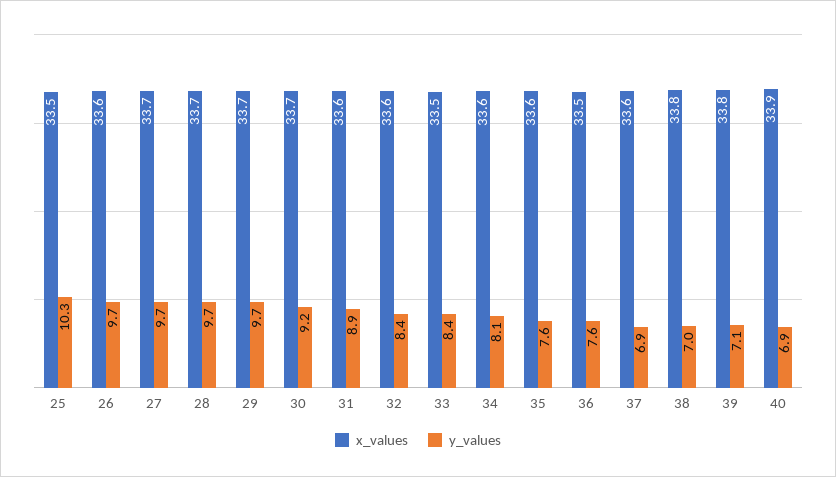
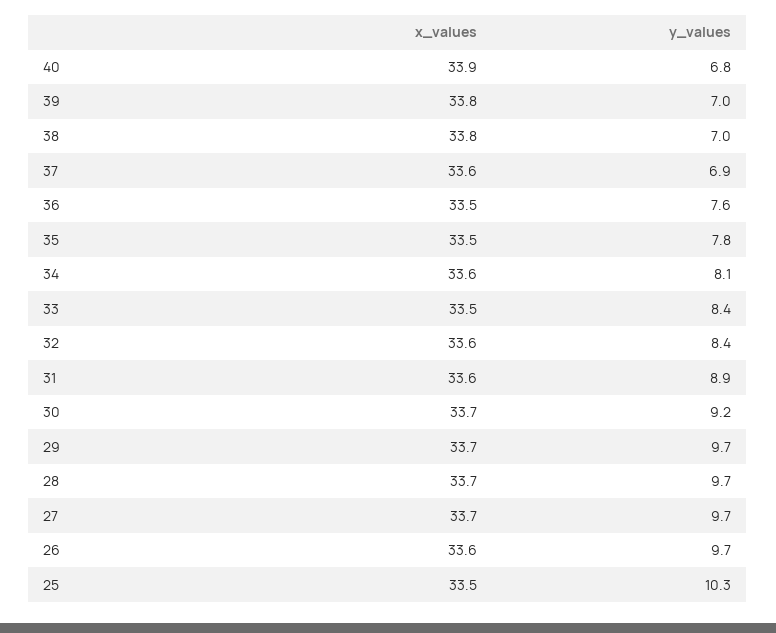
  {
    "x_values": {
      "25": 33.5,
      "26": 33.6,
      "27": 33.7,
      "28": 33.7,
      "29": 33.7,
      "30": 33.7,
      "31": 33.6,
      "32": 33.6,
      "33": 33.5,
      "34": 33.6,
-     "35": 33.6,
+     "35": 33.5,
      "36": 33.5,
      "37": 33.6,
      "38": 33.8,
      "39": 33.8,
      "40": 33.9
    },
    "y_values": {
      "25": 10.3,
      "26": 9.7,
      "27": 9.7,
      "28": 9.7,
      "29": 9.7,
      "30": 9.2,
      "31": 8.9,
      "32": 8.4,
      "33": 8.4,
      "34": 8.1,
-     "35": 7.6,
+     "35": 7.8,
      "36": 7.6,
      "37": 6.9,
      "38": 7,
-     "39": 7.1,
+     "39": 7,
-     "40": 6.9
+     "40": 6.8
    }
  }

